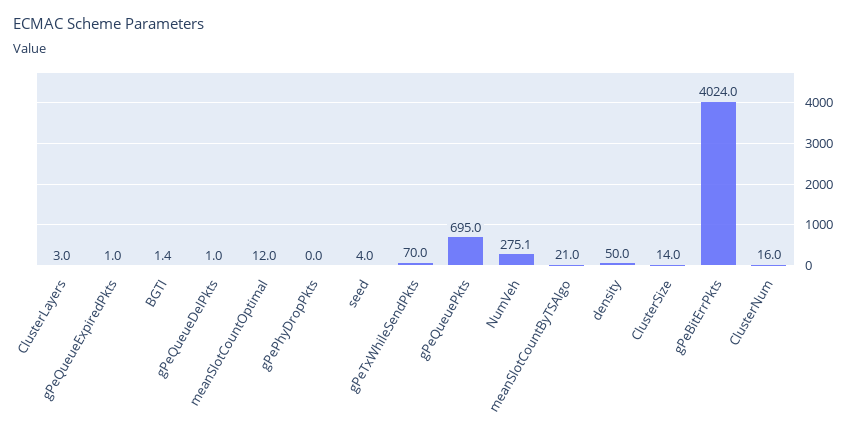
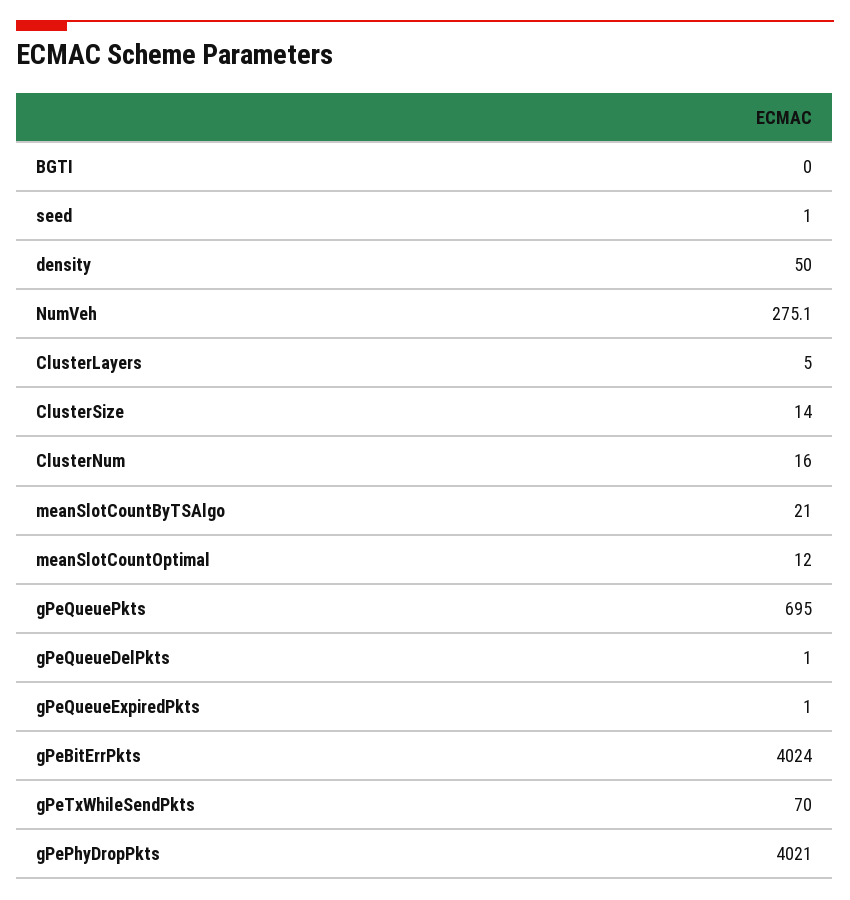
  {
-   "ClusterLayers": 3,
+   "ClusterLayers": 5,
    "gPeQueueExpiredPkts": 1,
-   "BGTI": 1.4,
+   "BGTI": 0,
    "gPeQueueDelPkts": 1,
    "meanSlotCountOptimal": 12,
-   "gPePhyDropPkts": 0,
+   "gPePhyDropPkts": 4021,
-   "seed": 4,
+   "seed": 1,
    "gPeTxWhileSendPkts": 70,
    "gPeQueuePkts": 695,
    "NumVeh": 275.1,
    "meanSlotCountByTSAlgo": 21,
    "density": 50,
    "ClusterSize": 14,
    "gPeBitErrPkts": 4024,
    "ClusterNum": 16
  }

